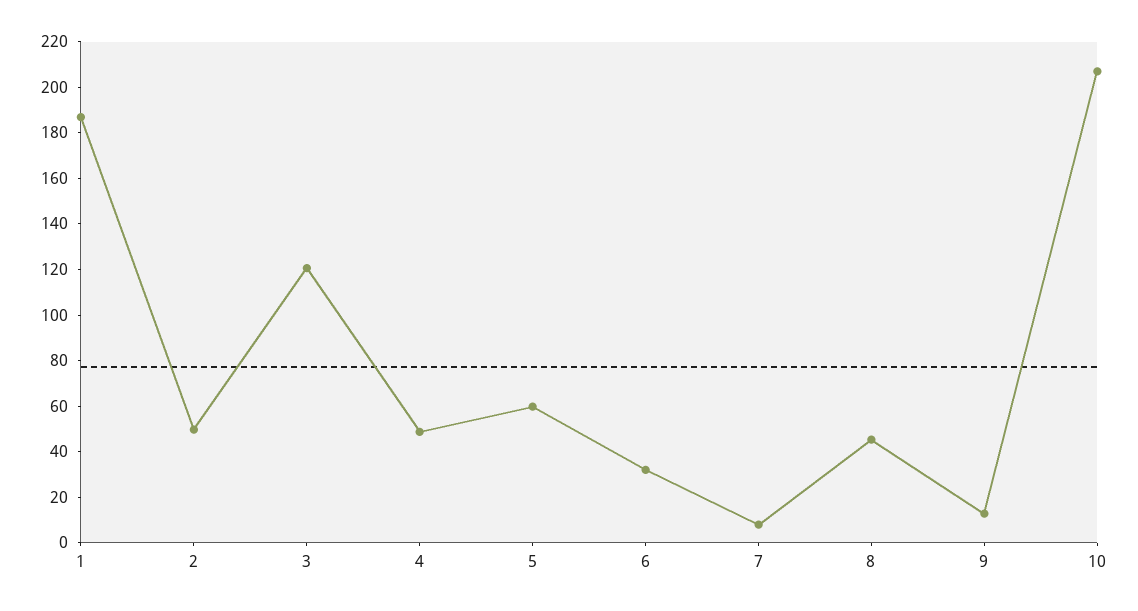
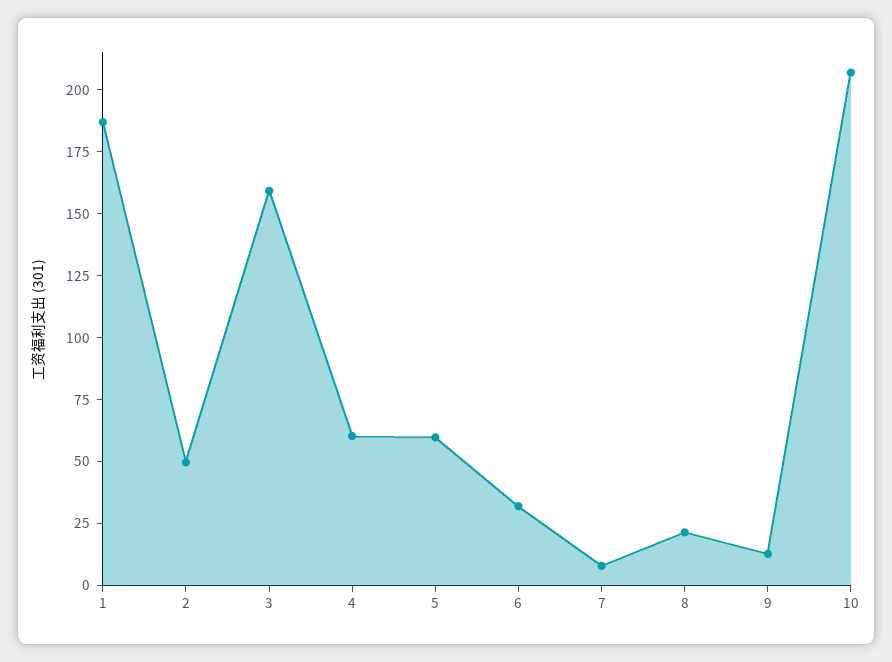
  {
    "1": 185,
    "2": 50,
-   "3": 120,
+   "3": 160,
-   "4": 50,
+   "4": 60,
    "5": 60,
    "6": 30,
    "7": 10,
-   "8": 45,
+   "8": 20,
    "9": 15,
    "10": 205
  }

